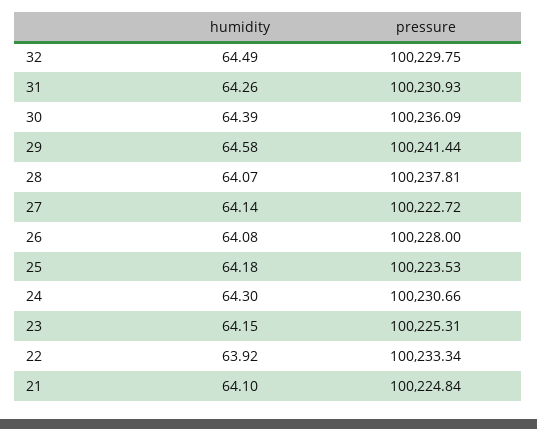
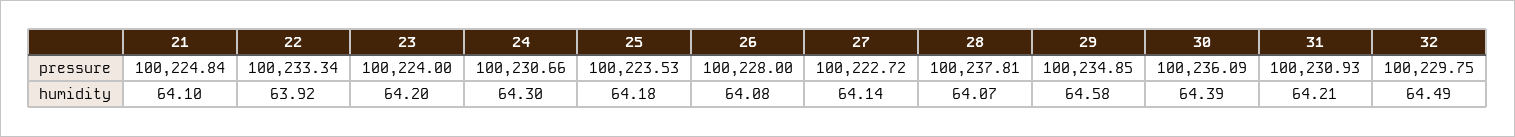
  {
    "humidity": {
      "32": 64.49,
-     "31": 64.26,
+     "31": 64.21,
      "30": 64.39,
      "29": 64.58,
      "28": 64.07,
      "27": 64.14,
      "26": 64.08,
      "25": 64.18,
      "24": 64.3,
-     "23": 64.15,
+     "23": 64.2,
      "22": 63.92,
      "21": 64.1
    },
    "pressure": {
      "32": 100229.75,
      "31": 100230.93,
      "30": 100236.09,
-     "29": 100241.44,
+     "29": 100234.85,
      "28": 100237.81,
      "27": 100222.72,
      "26": 100228,
      "25": 100223.53,
      "24": 100230.66,
-     "23": 100225.31,
+     "23": 100224,
      "22": 100233.34,
      "21": 100224.84
    }
  }

